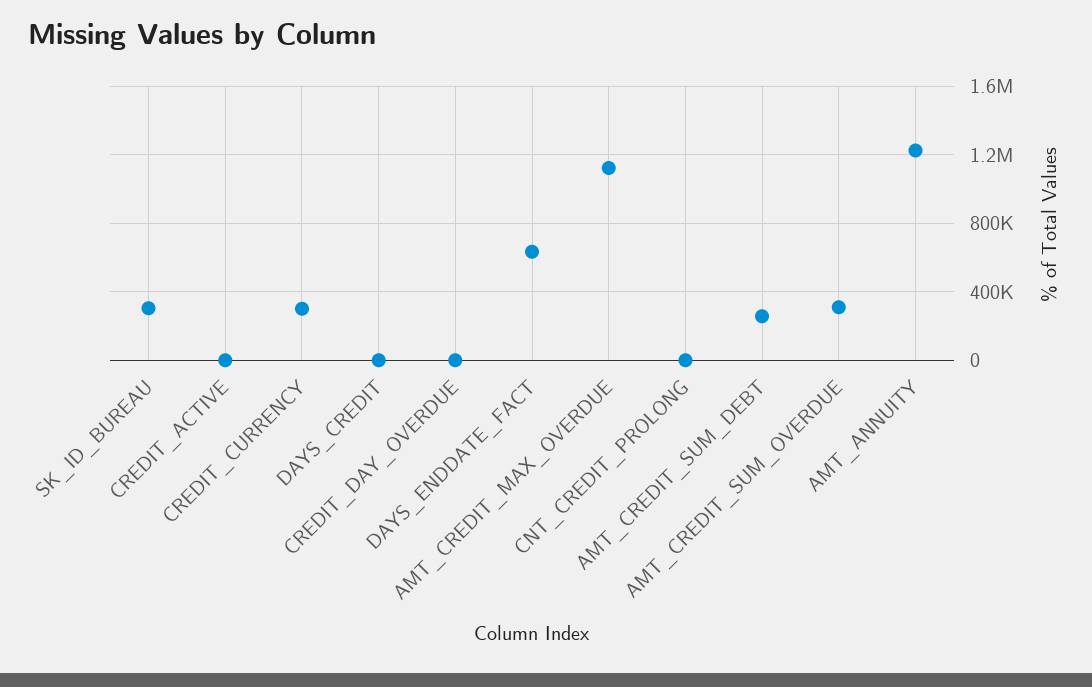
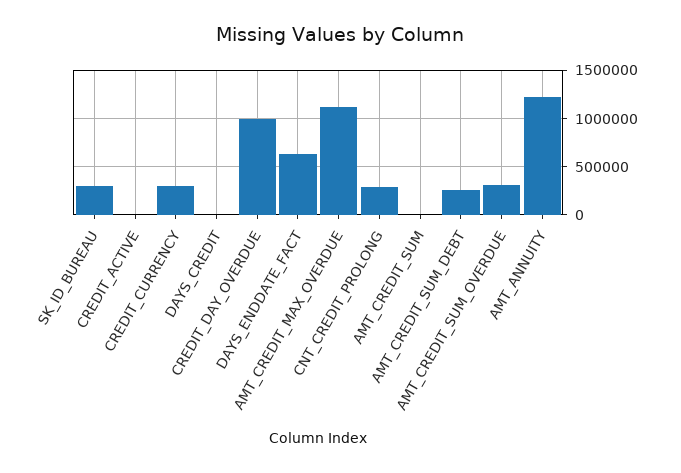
  {
    "SK_ID_BUREAU": 300000,
    "CREDIT_ACTIVE": 0,
    "CREDIT_CURRENCY": 300000,
    "DAYS_CREDIT": 0,
-   "CREDIT_DAY_OVERDUE": 0,
+   "CREDIT_DAY_OVERDUE": 1000000,
    "DAYS_ENDDATE_FACT": 650000,
    "AMT_CREDIT_MAX_OVERDUE": 1100000,
-   "CNT_CREDIT_PROLONG": 0,
+   "CNT_CREDIT_PROLONG": 300000,
    "AMT_CREDIT_SUM_DEBT": 250000,
    "AMT_CREDIT_SUM_OVERDUE": 300000,
-   "AMT_ANNUITY": 1250000
+   "AMT_ANNUITY": 1250000,
+   "AMT_CREDIT_SUM": 0
  }

